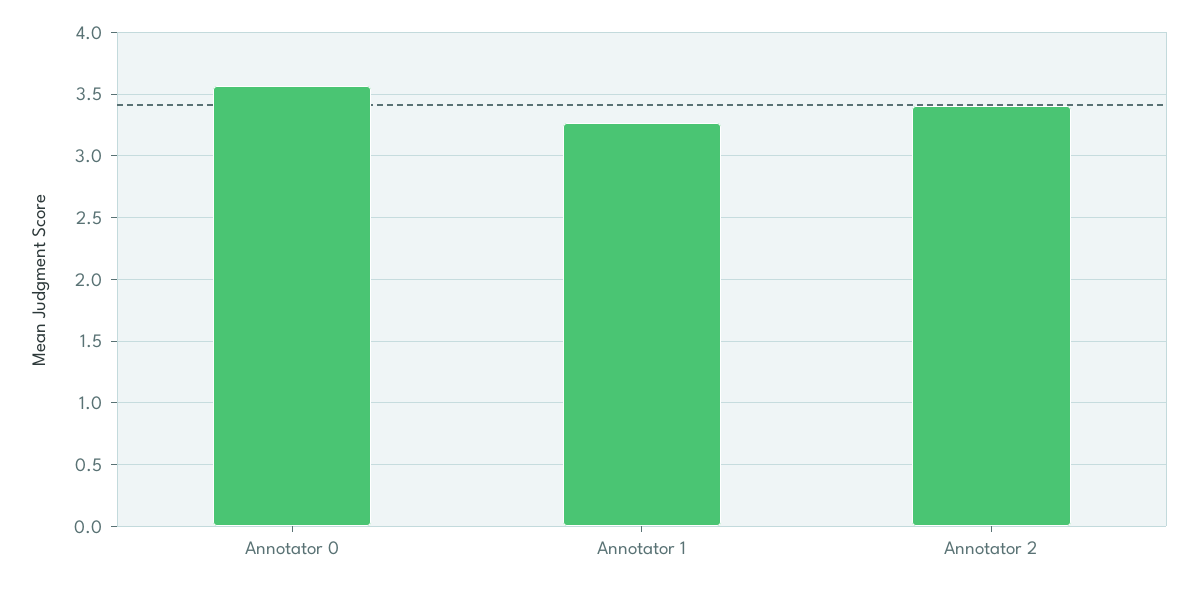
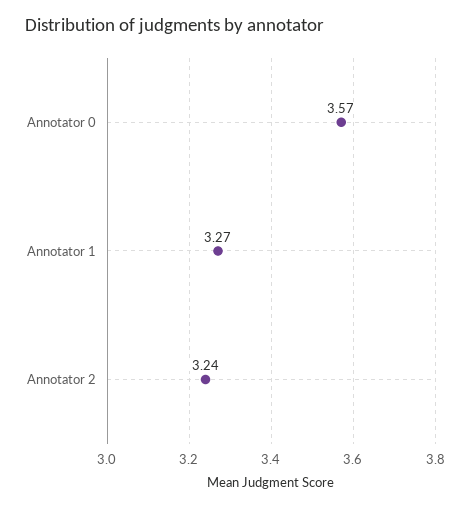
  {
    "Annotator 0": 3.57,
    "Annotator 1": 3.27,
-   "Annotator 2": 3.4
+   "Annotator 2": 3.24
  }

